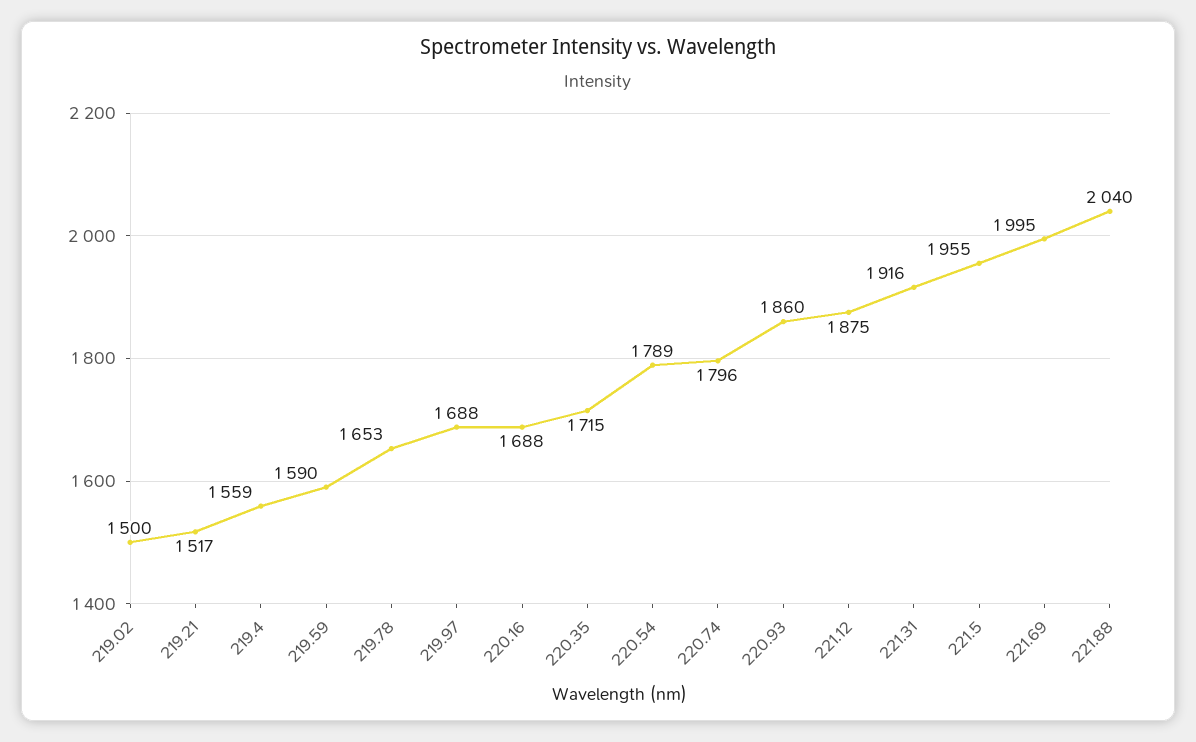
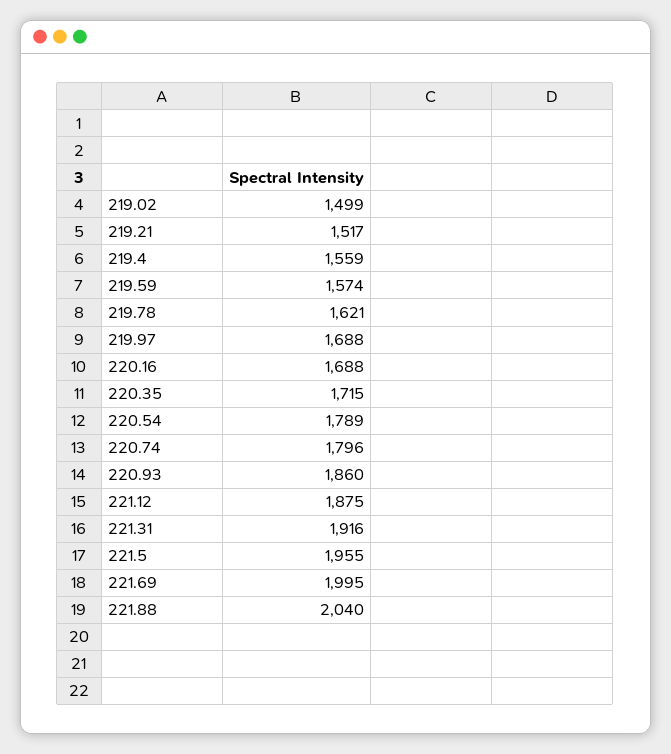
  {
-   "219.02": 1500,
+   "219.02": 1499,
    "219.21": 1517,
    "219.4": 1559,
-   "219.59": 1590,
+   "219.59": 1574,
-   "219.78": 1653,
+   "219.78": 1621,
    "219.97": 1688,
    "220.16": 1688,
    "220.35": 1715,
    "220.54": 1789,
    "220.74": 1796,
    "220.93": 1860,
    "221.12": 1875,
    "221.31": 1916,
    "221.5": 1955,
    "221.69": 1995,
    "221.88": 2040
  }

